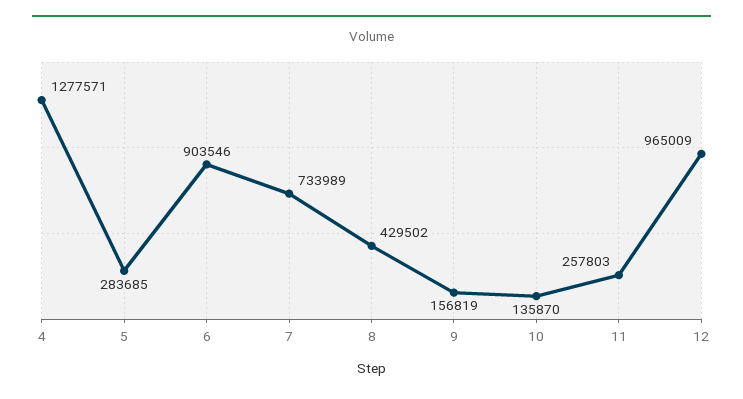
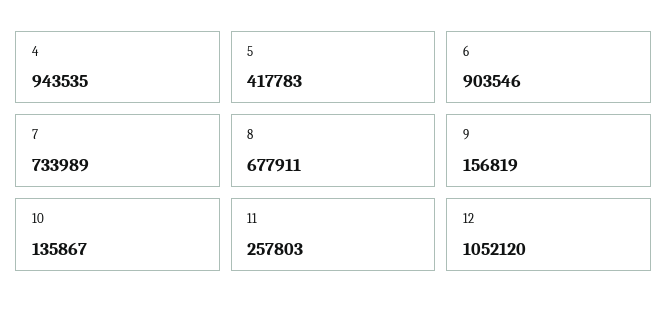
  {
-   "4": 1277571,
+   "4": 943535,
-   "5": 283685,
+   "5": 417783,
    "6": 903546,
    "7": 733989,
-   "8": 429502,
+   "8": 677911,
    "9": 156819,
-   "10": 135870,
+   "10": 135867,
    "11": 257803,
-   "12": 965009
+   "12": 1052120
  }

